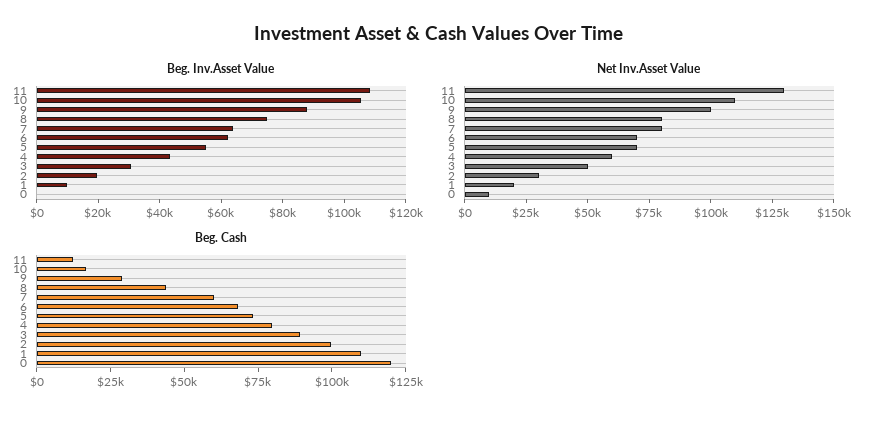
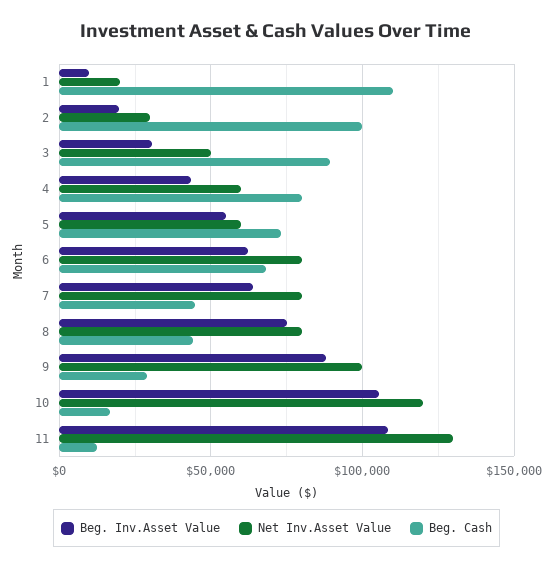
  {
    "Beg. Inv.Asset Value": {
      "11": 110000,
      "10": 105000,
      "9": 90000,
      "8": 75000,
      "7": 65000,
      "6": 60000,
      "5": 55000,
      "4": 45000,
      "3": 30000,
      "2": 20000,
-     "1": 10000,
+     "1": 10000
-     "0": 0
    },
    "Net Inv.Asset Value": {
      "11": 130000,
-     "10": 110000,
+     "10": 120000,
      "9": 100000,
      "8": 80000,
      "7": 80000,
-     "6": 70000,
+     "6": 80000,
-     "5": 70000,
+     "5": 60000,
      "4": 60000,
      "3": 50000,
      "2": 30000,
-     "1": 20000,
+     "1": 20000
-     "0": 10000
    },
    "Beg. Cash": {
      "11": 10000,
      "10": 15000,
      "9": 30000,
      "8": 45000,
-     "7": 60000,
+     "7": 45000,
      "6": 70000,
      "5": 75000,
      "4": 80000,
      "3": 90000,
      "2": 100000,
-     "1": 110000,
+     "1": 110000
-     "0": 120000
    }
  }

